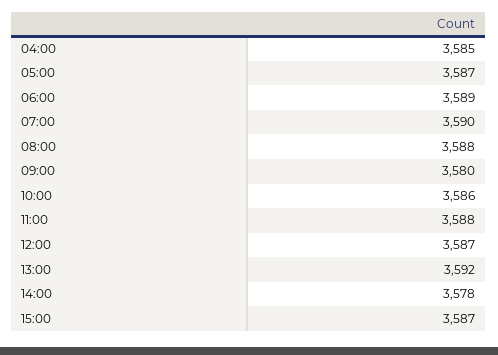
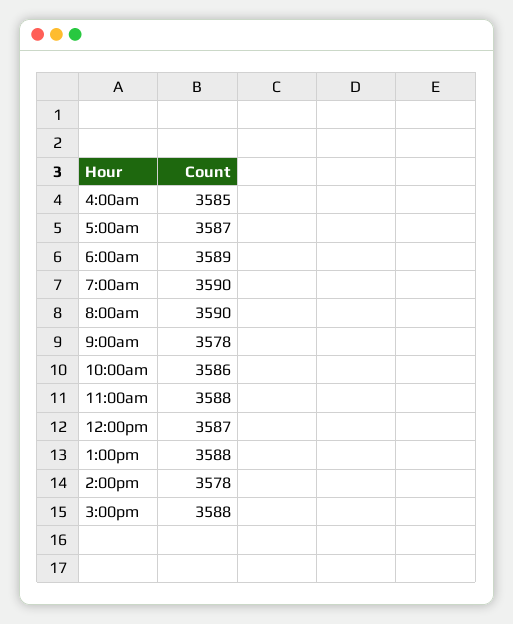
  {
    "04:00": 3585,
    "05:00": 3587,
    "06:00": 3589,
    "07:00": 3590,
-   "08:00": 3588,
+   "08:00": 3590,
-   "09:00": 3580,
+   "09:00": 3578,
    "10:00": 3586,
    "11:00": 3588,
    "12:00": 3587,
-   "13:00": 3592,
+   "13:00": 3588,
    "14:00": 3578,
-   "15:00": 3587
+   "15:00": 3588
  }

